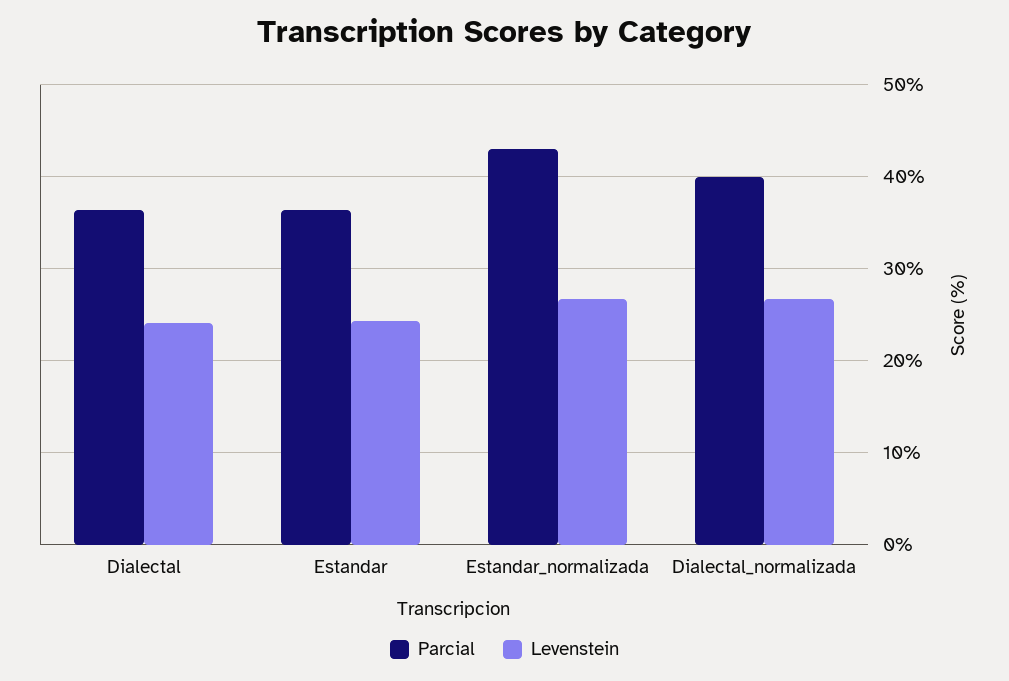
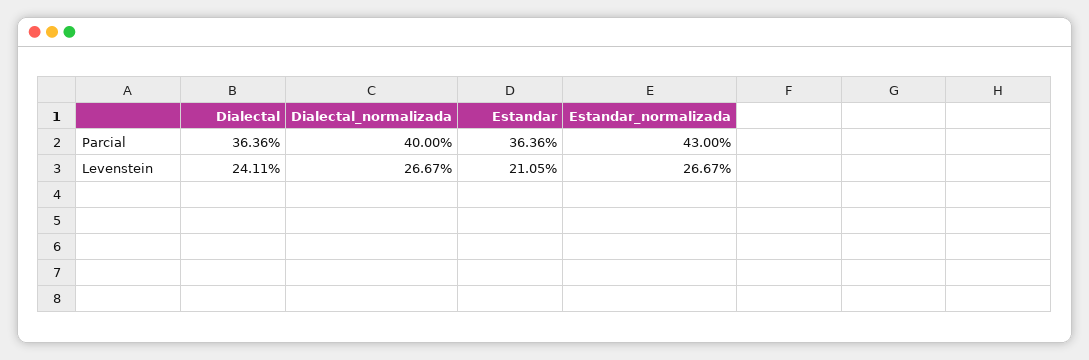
  {
    "Parcial": {
      "Dialectal": 36.36,
      "Estandar": 36.36,
      "Estandar_normalizada": 43,
      "Dialectal_normalizada": 40
    },
    "Levenstein": {
      "Dialectal": 24.11,
-     "Estandar": 24,
+     "Estandar": 21.05,
      "Estandar_normalizada": 26.67,
      "Dialectal_normalizada": 26.67
    }
  }

